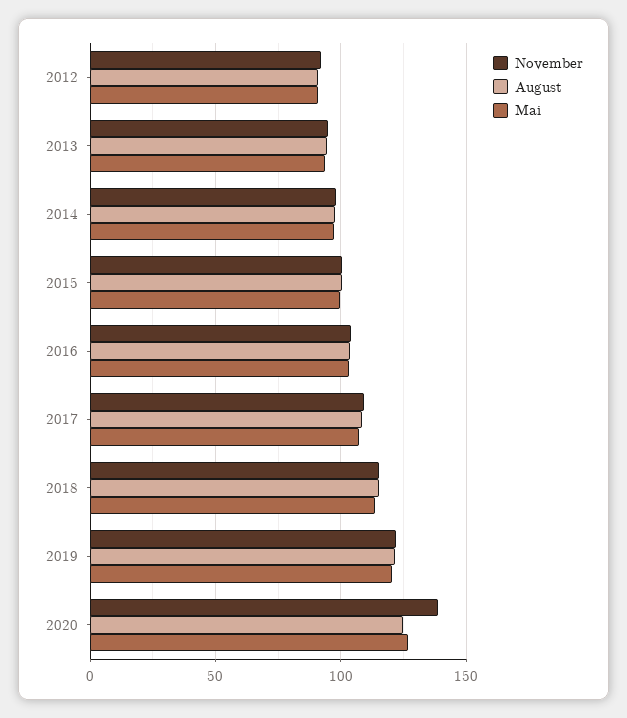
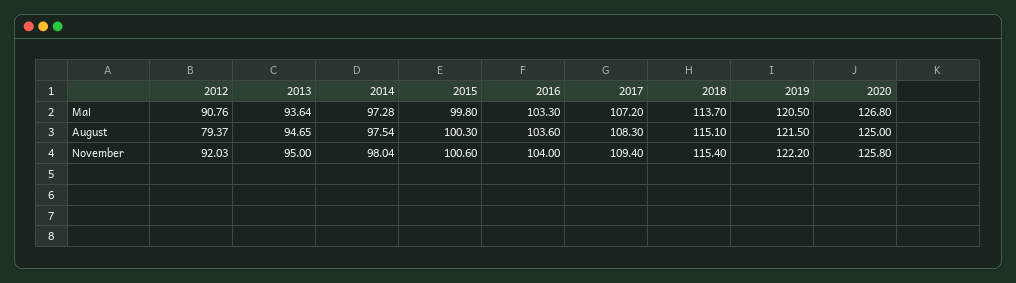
  {
    "November": {
      "2012": 92.03,
      "2013": 95,
      "2014": 98.04,
      "2015": 100.6,
      "2016": 104,
      "2017": 109.4,
      "2018": 115.4,
      "2019": 122.2,
-     "2020": 140
+     "2020": 125.8
    },
    "August": {
-     "2012": 90,
+     "2012": 79.37,
      "2013": 94.65,
      "2014": 97.54,
      "2015": 100.3,
      "2016": 103.6,
      "2017": 108.3,
      "2018": 115.1,
      "2019": 121.5,
      "2020": 125
    },
    "Mai": {
      "2012": 90.76,
      "2013": 93.64,
      "2014": 97.28,
      "2015": 99.8,
      "2016": 103.3,
      "2017": 107.2,
      "2018": 113.7,
      "2019": 120.5,
      "2020": 126.8
    }
  }

